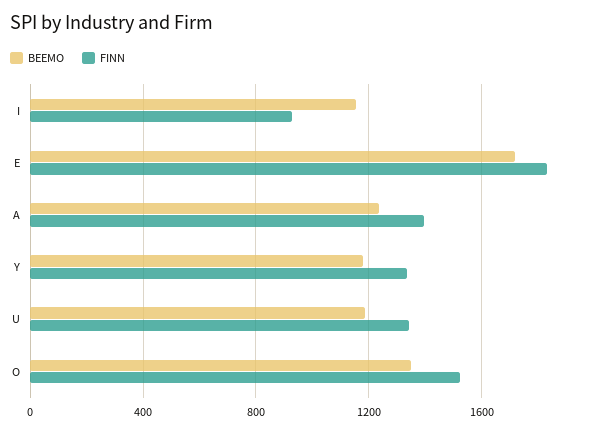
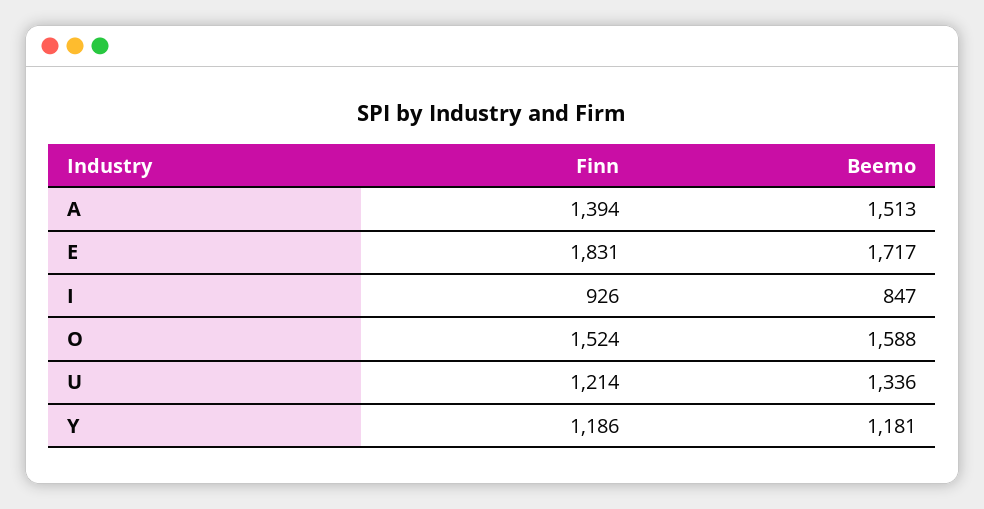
  {
    "BEEMO": {
-     "I": 1150,
+     "I": 847,
      "E": 1717,
-     "A": 1250,
+     "A": 1513,
      "Y": 1181,
-     "U": 1200,
+     "U": 1336,
-     "O": 1350
+     "O": 1588
    },
    "FINN": {
      "I": 926,
      "E": 1831,
      "A": 1394,
-     "Y": 1350,
+     "Y": 1186,
-     "U": 1350,
+     "U": 1214,
      "O": 1524
    }
  }

